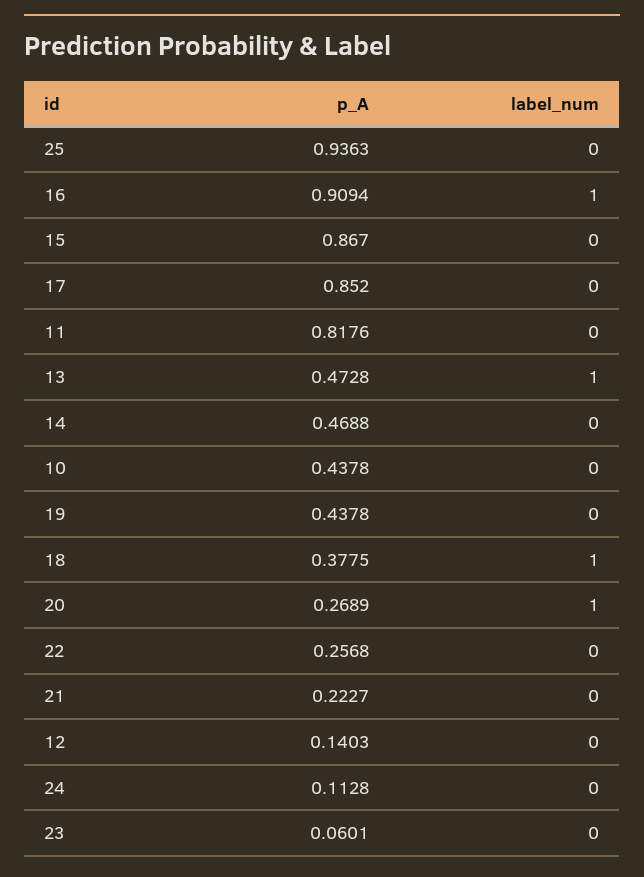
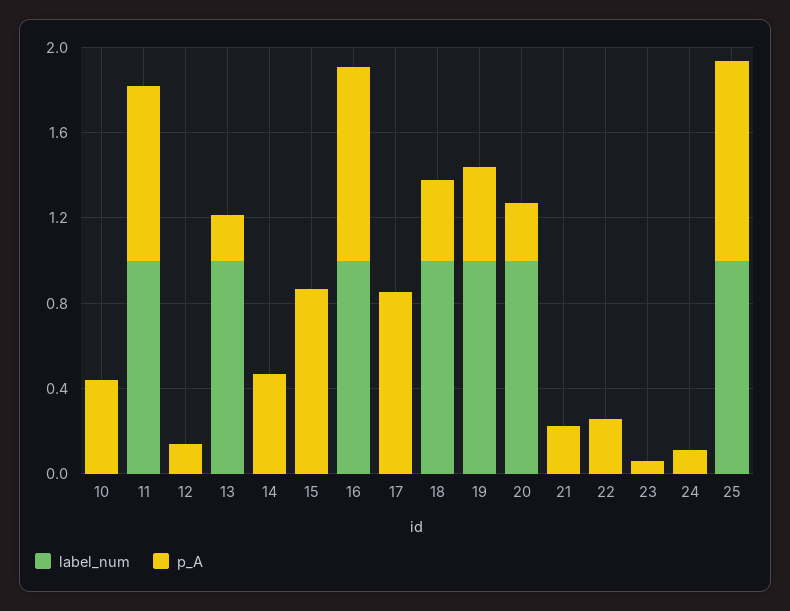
  {
    "p_A": {
      "25": 0.9363,
      "16": 0.9094,
      "15": 0.867,
      "17": 0.852,
      "11": 0.8176,
-     "13": 0.4728,
+     "13": 0.2,
      "14": 0.4688,
      "10": 0.4378,
      "19": 0.4378,
      "18": 0.3775,
      "20": 0.2689,
      "22": 0.2568,
      "21": 0.2227,
      "12": 0.1403,
      "24": 0.1128,
      "23": 0.0601
    },
    "label_num": {
-     "25": 0,
+     "25": 1,
      "16": 1,
      "15": 0,
      "17": 0,
-     "11": 0,
+     "11": 1,
      "13": 1,
      "14": 0,
      "10": 0,
-     "19": 0,
+     "19": 1,
      "18": 1,
      "20": 1,
      "22": 0,
      "21": 0,
      "12": 0,
      "24": 0,
      "23": 0
    }
  }

